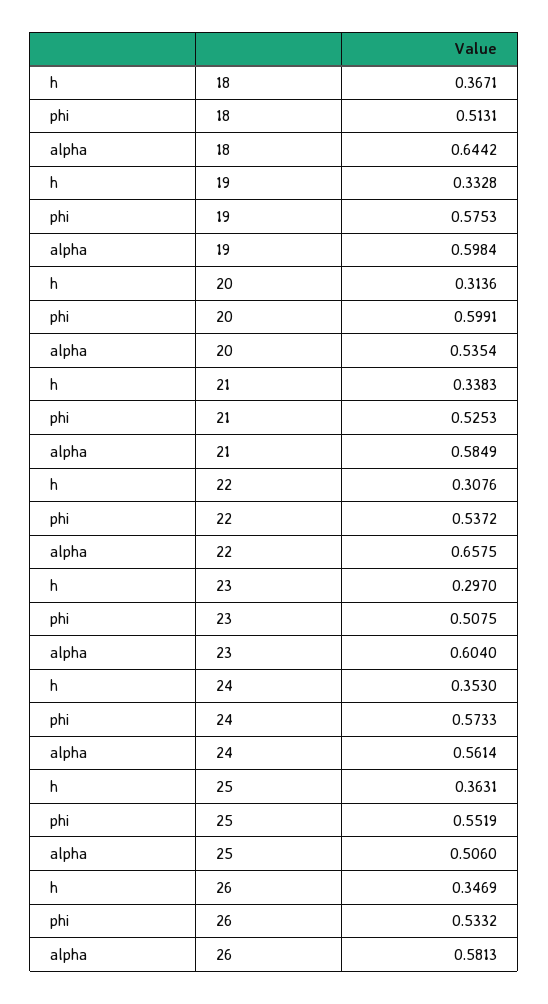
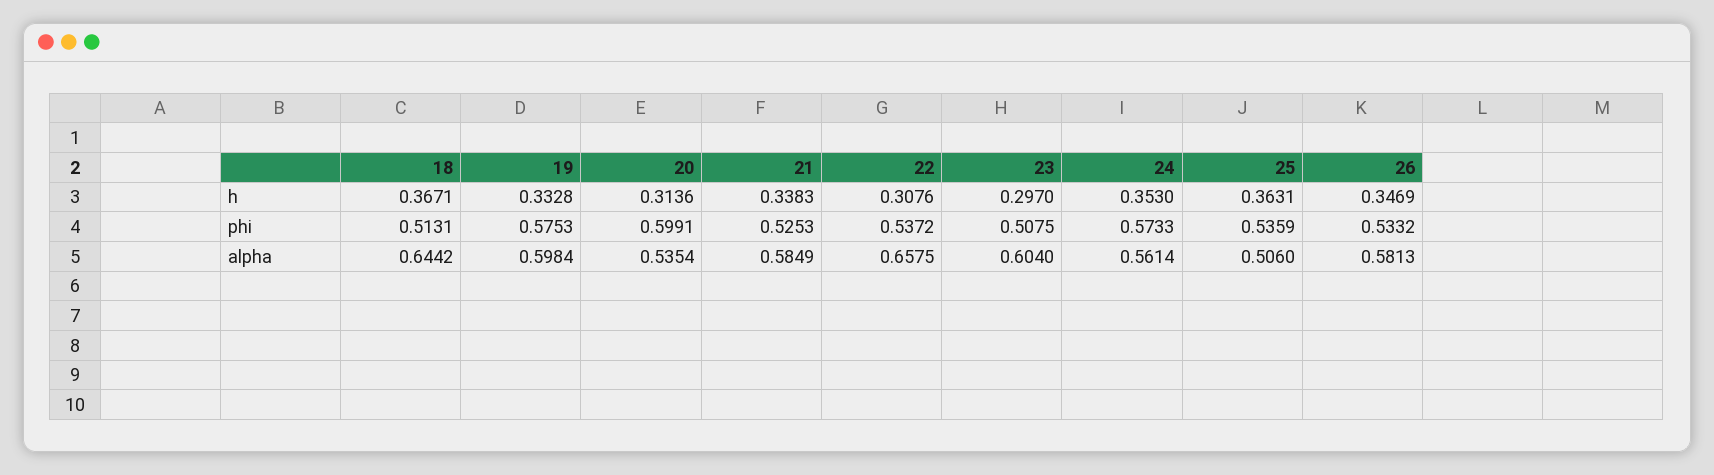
  {
    "h": {
      "18": 0.3671,
      "19": 0.3328,
      "20": 0.3136,
      "21": 0.3383,
      "22": 0.3076,
      "23": 0.297,
      "24": 0.353,
      "25": 0.3631,
      "26": 0.3469
    },
    "phi": {
      "18": 0.5131,
      "19": 0.5753,
      "20": 0.5991,
      "21": 0.5253,
      "22": 0.5372,
      "23": 0.5075,
      "24": 0.5733,
-     "25": 0.5519,
+     "25": 0.5359,
      "26": 0.5332
    },
    "alpha": {
      "18": 0.6442,
      "19": 0.5984,
      "20": 0.5354,
      "21": 0.5849,
      "22": 0.6575,
      "23": 0.604,
      "24": 0.5614,
      "25": 0.506,
      "26": 0.5813
    }
  }

